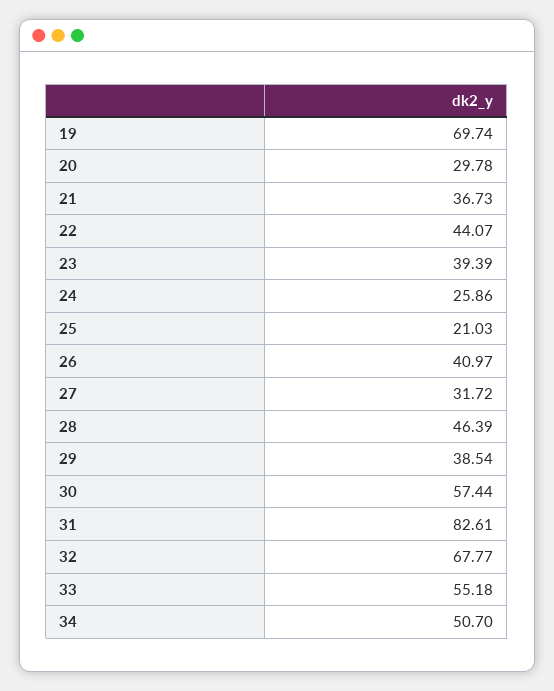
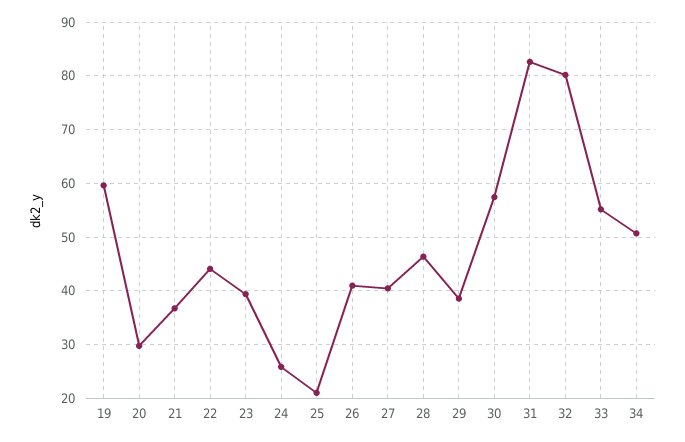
  {
-   "19": 69.74,
+   "19": 60,
    "20": 29.78,
    "21": 36.73,
    "22": 44.07,
    "23": 39.39,
    "24": 25.86,
    "25": 21.03,
    "26": 40.97,
-   "27": 31.72,
+   "27": 40,
    "28": 46.39,
    "29": 38.54,
    "30": 57.44,
    "31": 82.61,
-   "32": 67.77,
+   "32": 80,
    "33": 55.18,
    "34": 50.7
  }

